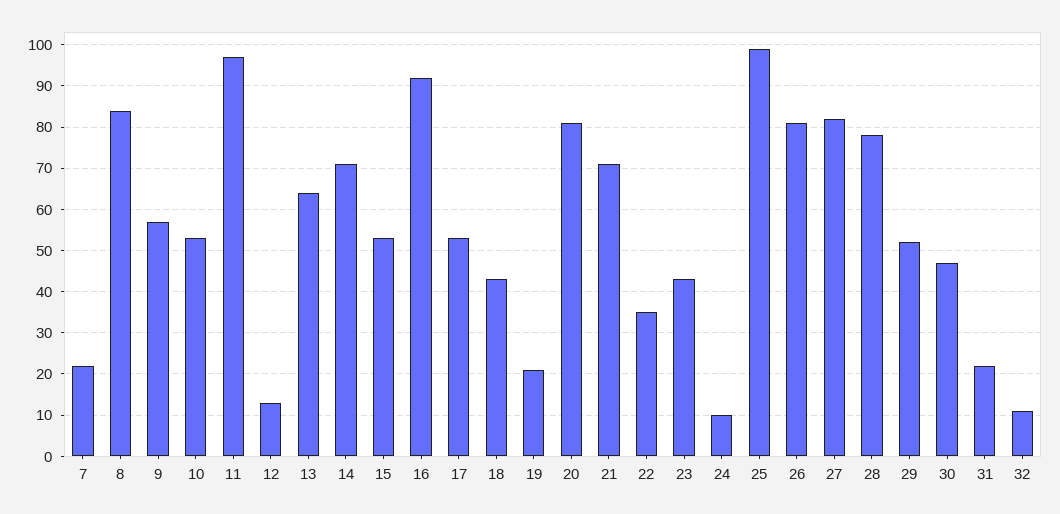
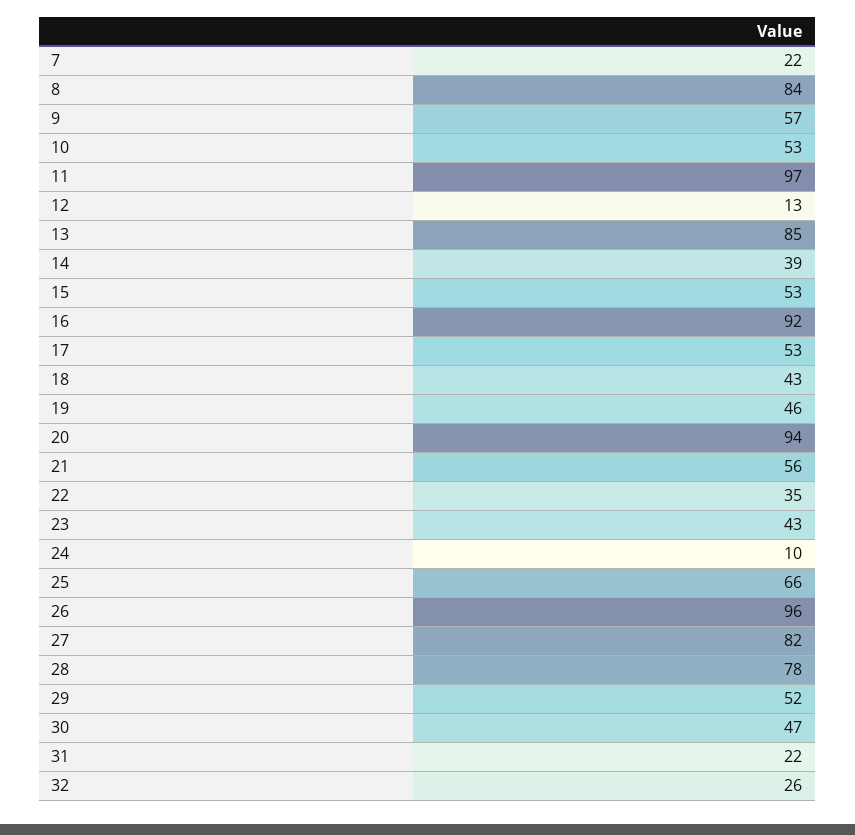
  {
    "7": 22,
    "8": 84,
    "9": 57,
    "10": 53,
    "11": 97,
    "12": 13,
-   "13": 65,
+   "13": 85,
-   "14": 70,
+   "14": 39,
    "15": 53,
    "16": 92,
    "17": 53,
    "18": 43,
-   "19": 20,
+   "19": 46,
-   "20": 80,
+   "20": 94,
-   "21": 70,
+   "21": 56,
    "22": 35,
    "23": 43,
    "24": 10,
-   "25": 100,
+   "25": 66,
-   "26": 80,
+   "26": 96,
    "27": 82,
    "28": 78,
    "29": 52,
    "30": 47,
    "31": 22,
-   "32": 10
+   "32": 26
  }

